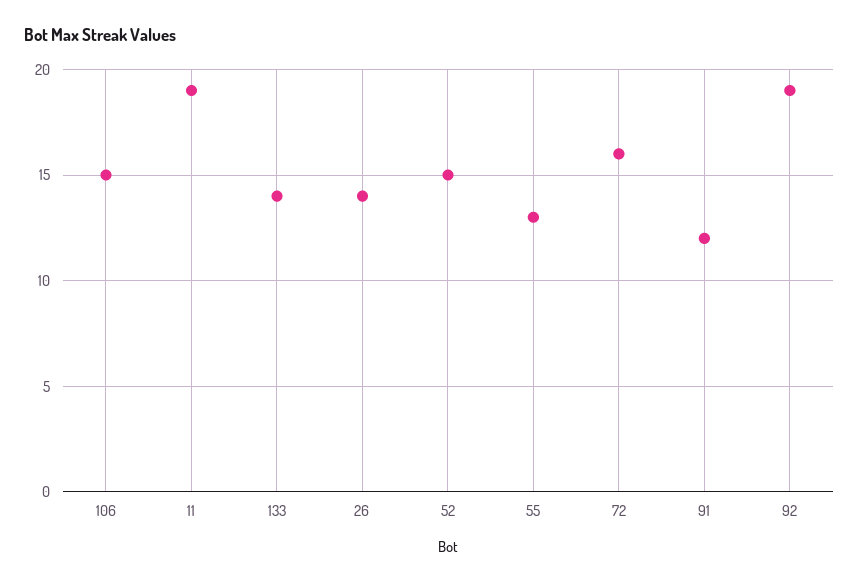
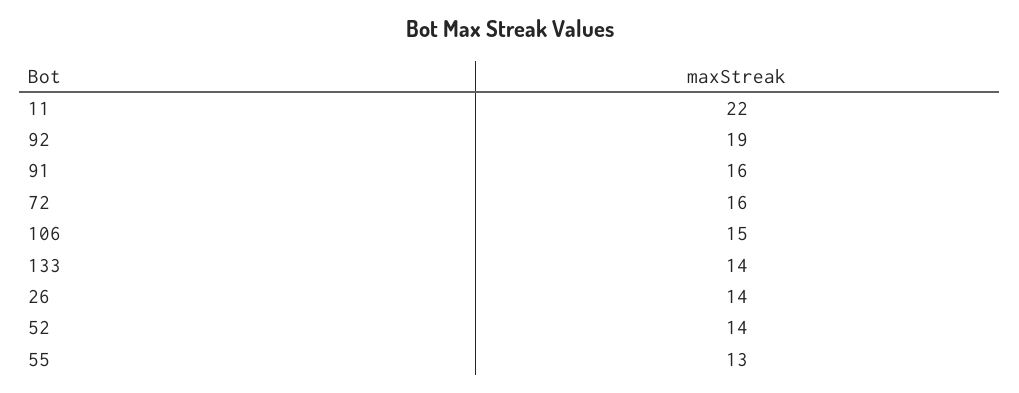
  {
    "106": 15,
-   "11": 19,
+   "11": 22,
    "133": 14,
    "26": 14,
-   "52": 15,
+   "52": 14,
    "55": 13,
    "72": 16,
-   "91": 12,
+   "91": 16,
    "92": 19
  }

